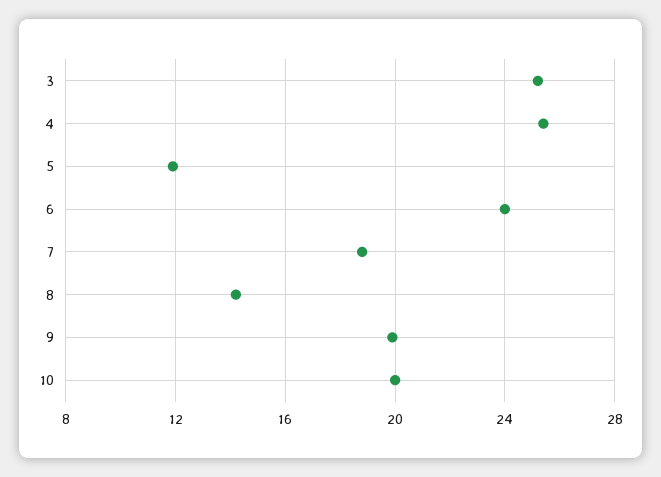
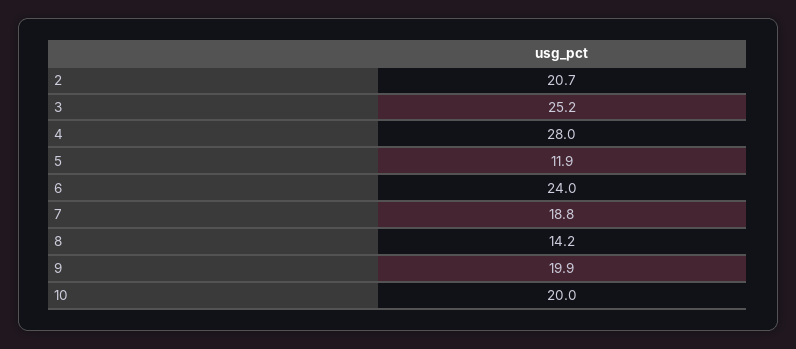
  {
    "3": 25.2,
-   "4": 25.5,
+   "4": 28,
    "5": 11.9,
    "6": 24,
    "7": 18.8,
    "8": 14.2,
    "9": 19.9,
-   "10": 20
+   "10": 20,
+   "2": 20.7
  }

